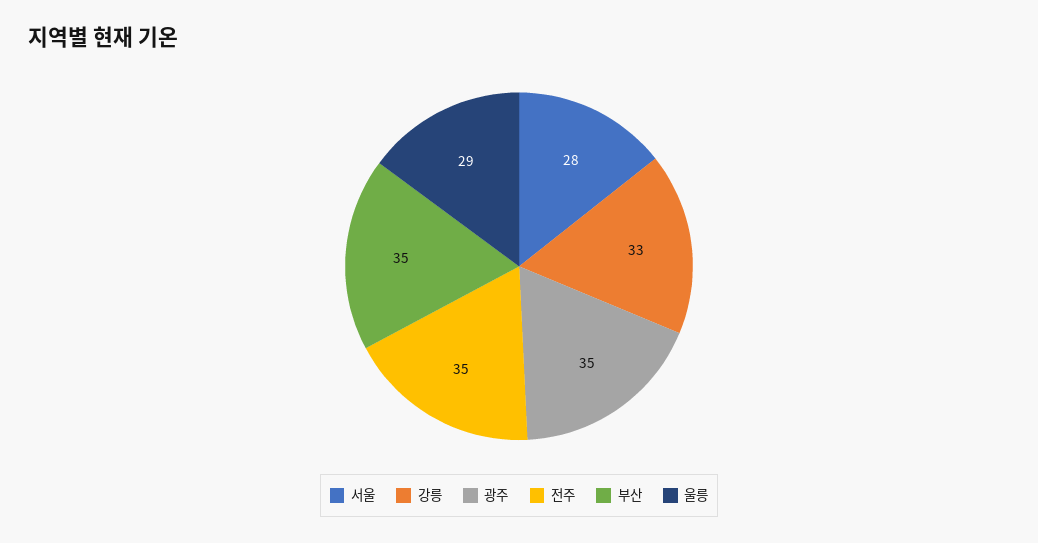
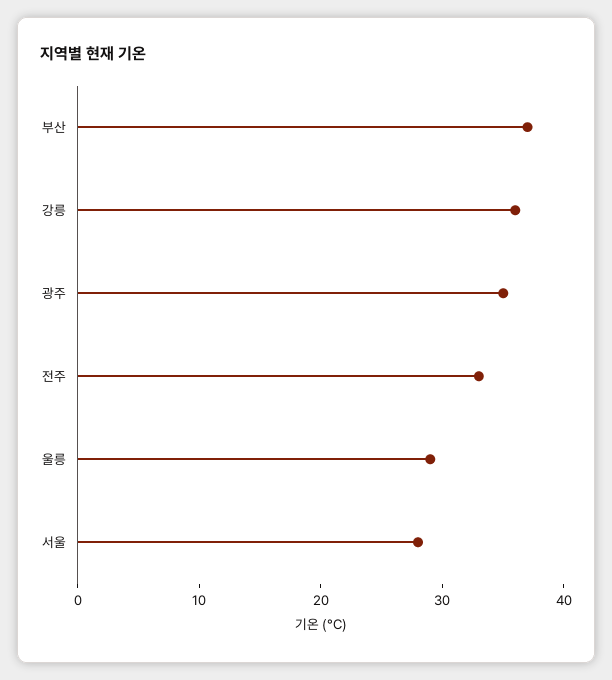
  {
    "서울": 28,
-   "강릉": 33,
+   "강릉": 36,
    "광주": 35,
-   "전주": 35,
+   "전주": 33,
-   "부산": 35,
+   "부산": 37,
    "울릉": 29
  }

